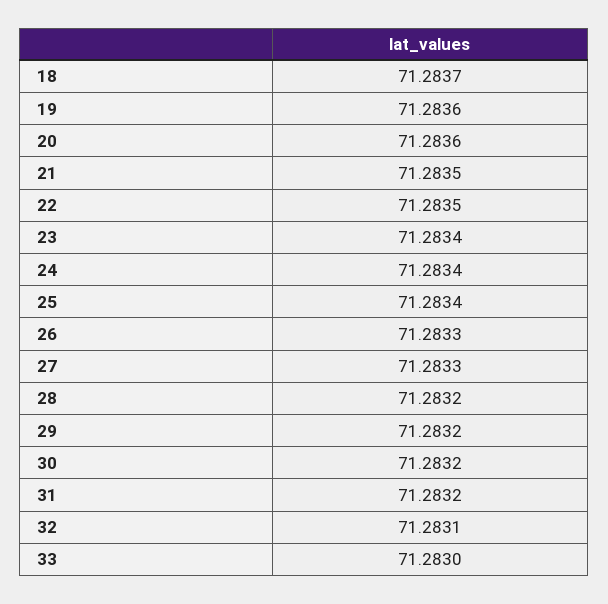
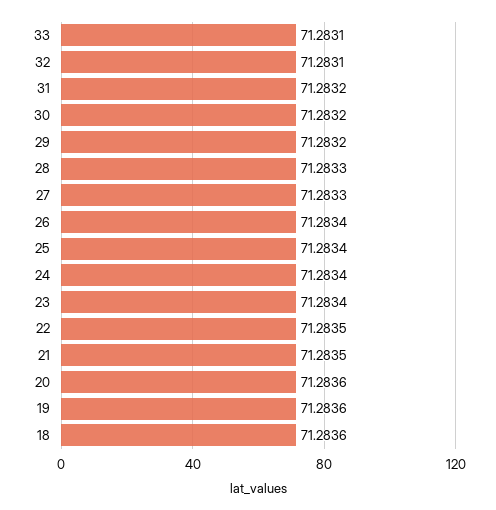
  {
-   "18": 71.2837,
+   "18": 71.2836,
    "19": 71.2836,
    "20": 71.2836,
    "21": 71.2835,
    "22": 71.2835,
    "23": 71.2834,
    "24": 71.2834,
    "25": 71.2834,
-   "26": 71.2833,
+   "26": 71.2834,
    "27": 71.2833,
-   "28": 71.2832,
+   "28": 71.2833,
    "29": 71.2832,
    "30": 71.2832,
    "31": 71.2832,
    "32": 71.2831,
-   "33": 71.283
+   "33": 71.2831
  }

